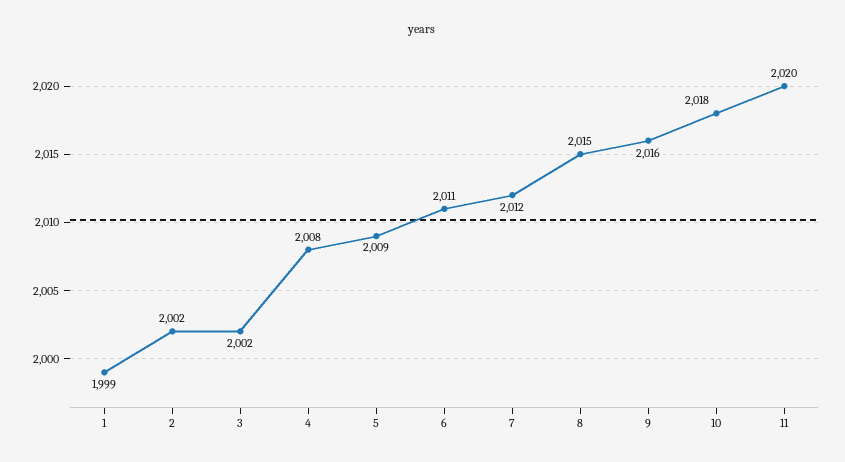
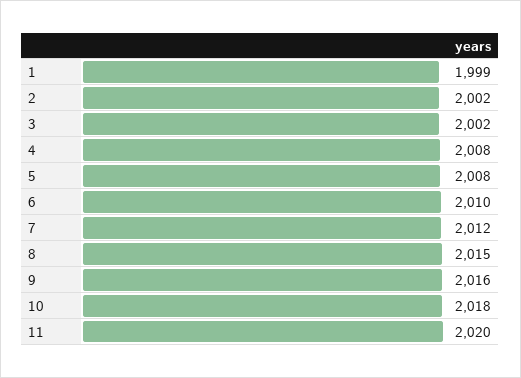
  {
    "1": 1999,
    "2": 2002,
    "3": 2002,
    "4": 2008,
-   "5": 2009,
+   "5": 2008,
-   "6": 2011,
+   "6": 2010,
    "7": 2012,
    "8": 2015,
    "9": 2016,
    "10": 2018,
    "11": 2020
  }

